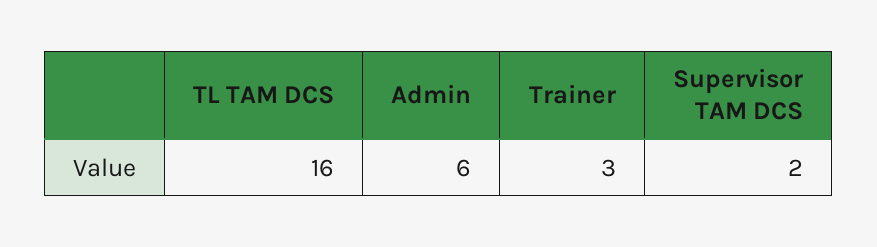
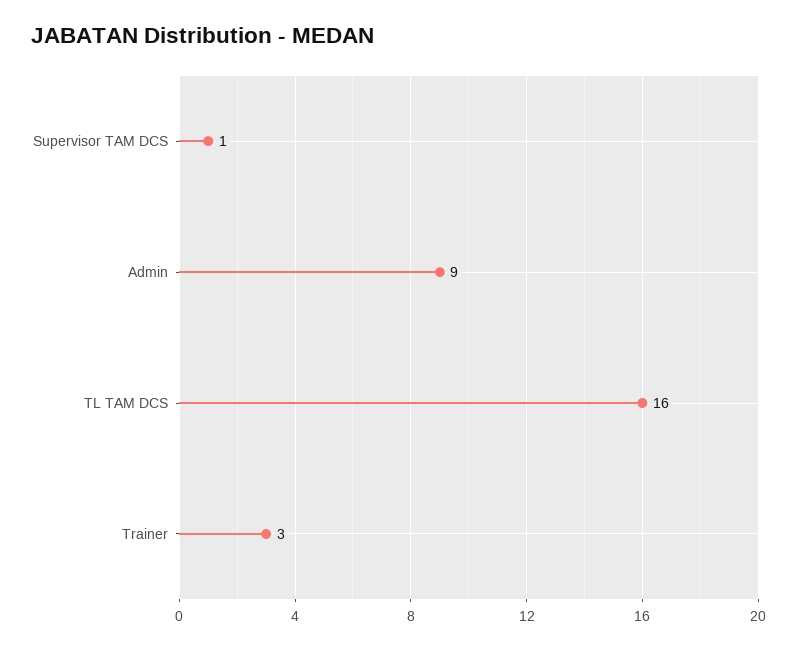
  {
    "TL TAM DCS": 16,
-   "Admin": 6,
+   "Admin": 9,
    "Trainer": 3,
-   "Supervisor TAM DCS": 2
+   "Supervisor TAM DCS": 1
  }

